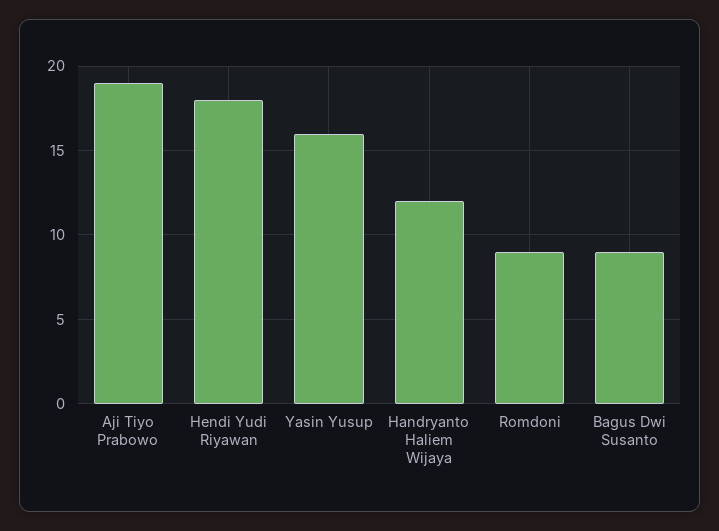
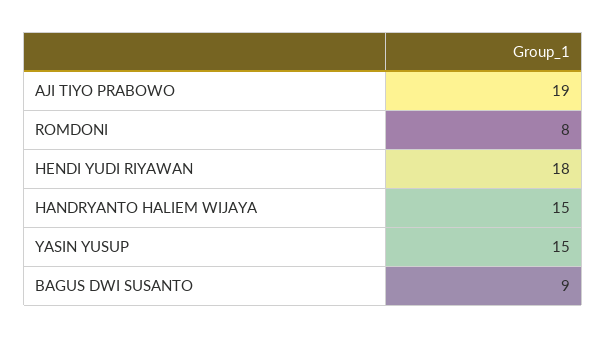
  {
    "Aji Tiyo Prabowo": 19,
    "Hendi Yudi Riyawan": 18,
-   "Yasin Yusup": 16,
+   "Yasin Yusup": 15,
-   "Handryanto Haliem Wijaya": 12,
+   "Handryanto Haliem Wijaya": 15,
-   "Romdoni": 9,
+   "Romdoni": 8,
    "Bagus Dwi Susanto": 9
  }

